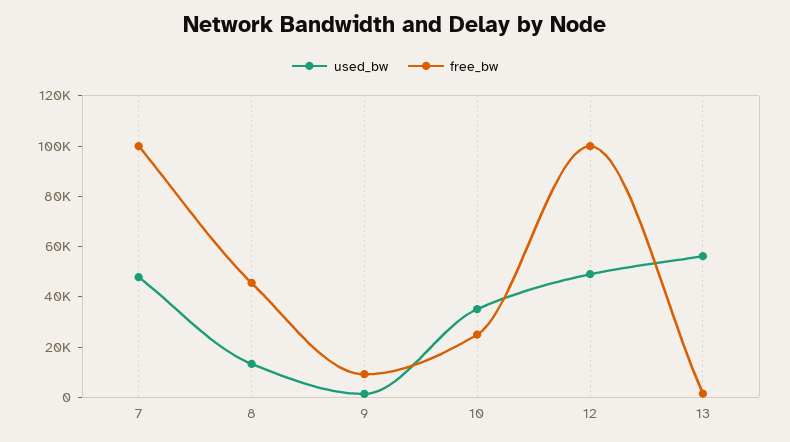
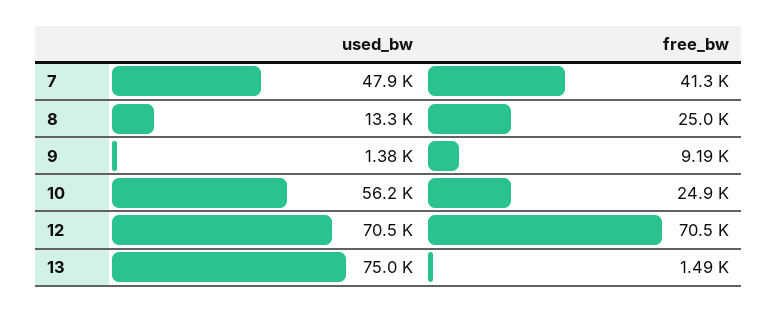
  {
    "used_bw": {
      "7": 47900,
      "8": 13300,
      "9": 1380,
-     "10": 35000,
+     "10": 56200,
-     "12": 50000,
+     "12": 70500,
-     "13": 55000
+     "13": 75000
    },
    "free_bw": {
-     "7": 100000,
+     "7": 41300,
-     "8": 45000,
+     "8": 25000,
      "9": 9190,
      "10": 24900,
-     "12": 100000,
+     "12": 70500,
      "13": 1490
    }
  }

